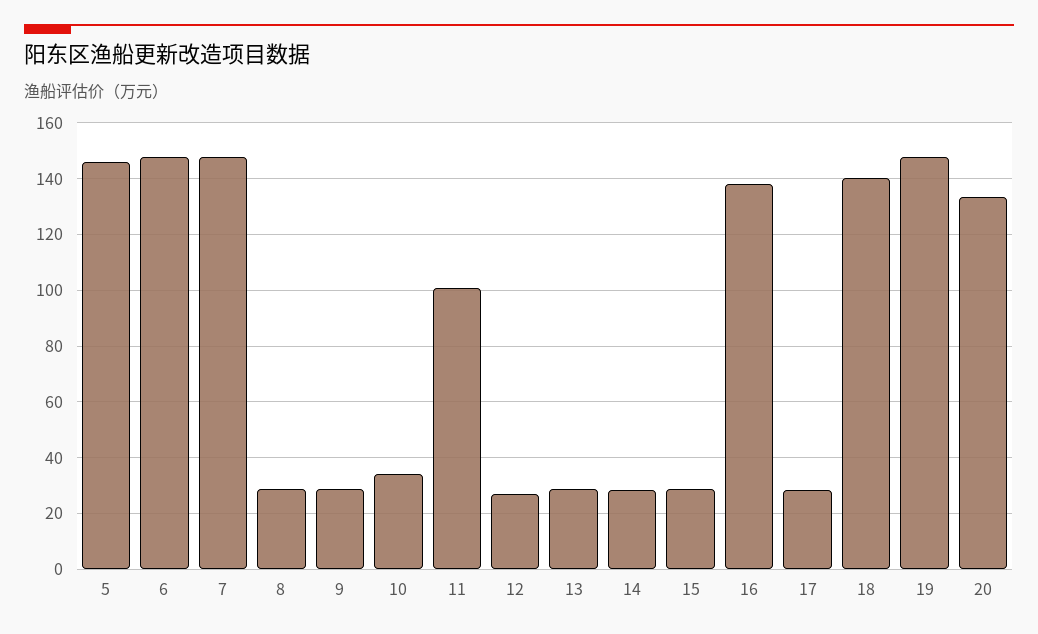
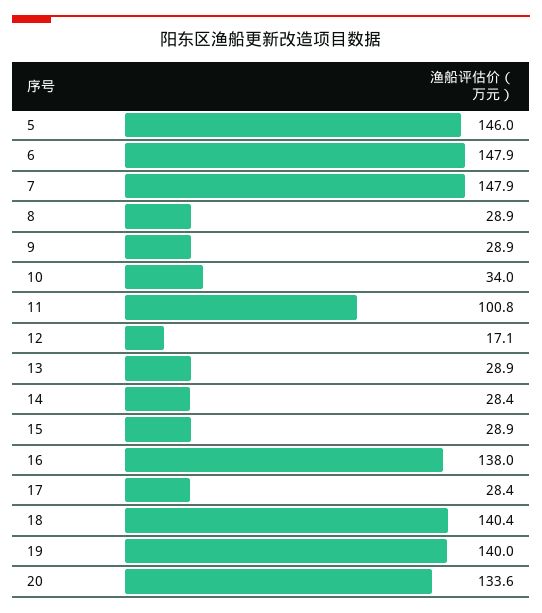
  {
    "5": 146,
    "6": 147.9,
    "7": 147.9,
    "8": 28.9,
    "9": 28.9,
    "10": 34,
    "11": 100.8,
-   "12": 27.5,
+   "12": 17.1,
    "13": 28.9,
    "14": 28.4,
    "15": 28.9,
    "16": 138,
    "17": 28.4,
    "18": 140.4,
-   "19": 147.5,
+   "19": 140,
    "20": 133.6
  }

